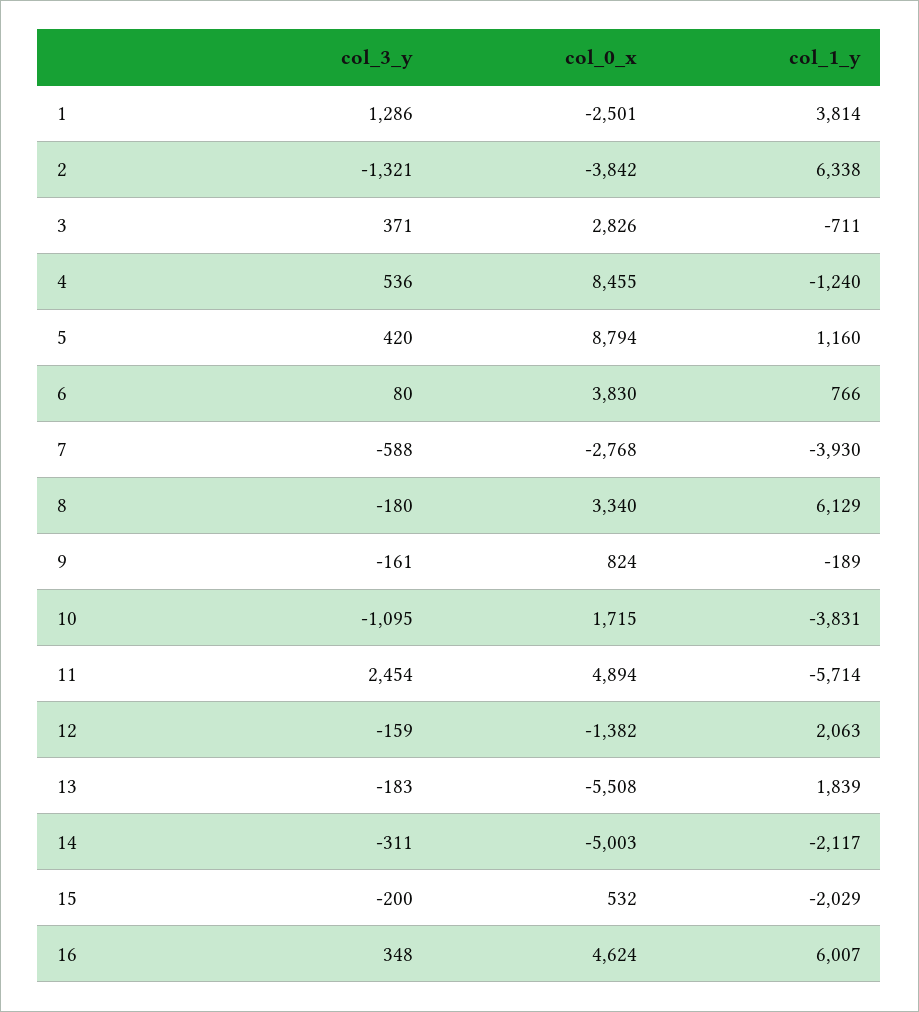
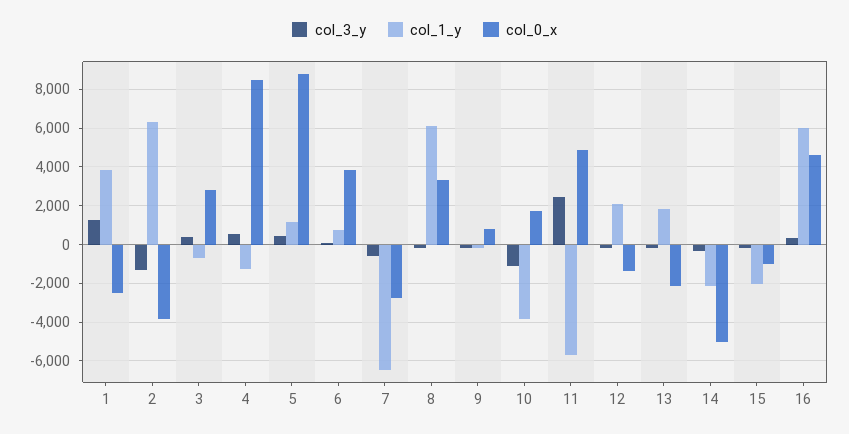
  {
    "col_3_y": {
      "1": 1286,
      "2": -1321,
      "3": 371,
      "4": 536,
      "5": 420,
      "6": 80,
      "7": -588,
      "8": -180,
      "9": -161,
      "10": -1095,
      "11": 2454,
      "12": -159,
      "13": -183,
      "14": -311,
      "15": -200,
      "16": 348
    },
    "col_0_x": {
      "1": -2501,
      "2": -3842,
      "3": 2826,
      "4": 8455,
      "5": 8794,
      "6": 3830,
      "7": -2768,
      "8": 3340,
      "9": 824,
      "10": 1715,
      "11": 4894,
      "12": -1382,
-     "13": -5508,
+     "13": -2000,
      "14": -5003,
-     "15": 532,
+     "15": -1000,
      "16": 4624
    },
    "col_1_y": {
      "1": 3814,
      "2": 6338,
      "3": -711,
      "4": -1240,
      "5": 1160,
      "6": 766,
-     "7": -3930,
+     "7": -6500,
      "8": 6129,
      "9": -189,
      "10": -3831,
      "11": -5714,
      "12": 2063,
      "13": 1839,
      "14": -2117,
      "15": -2029,
      "16": 6007
    }
  }

